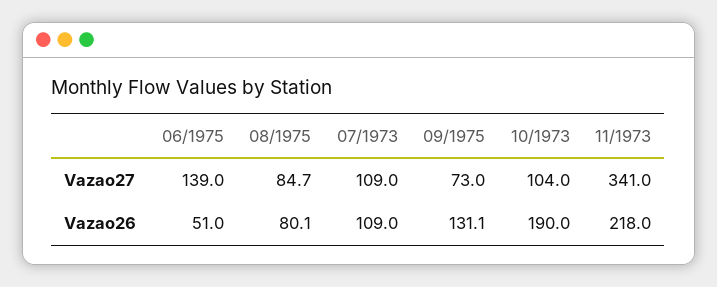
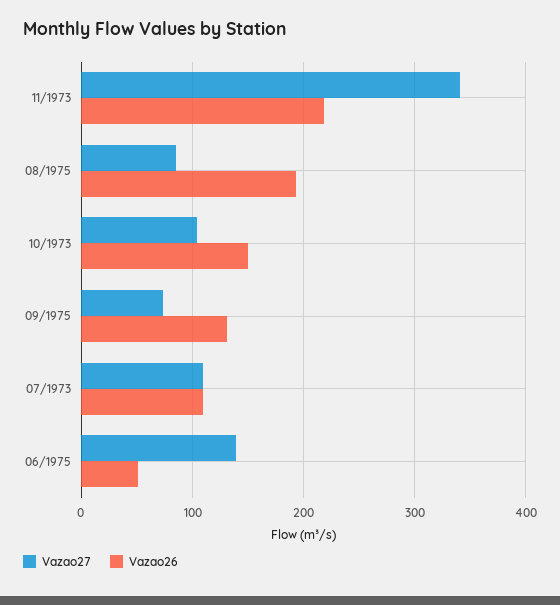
  {
    "Vazao27": {
      "06/1975": 139,
      "08/1975": 84.7,
      "07/1973": 109,
      "09/1975": 73,
      "10/1973": 104,
      "11/1973": 341
    },
    "Vazao26": {
      "06/1975": 51,
-     "08/1975": 80.1,
+     "08/1975": 190,
      "07/1973": 109,
      "09/1975": 131.1,
-     "10/1973": 190,
+     "10/1973": 150,
      "11/1973": 218
    }
  }

